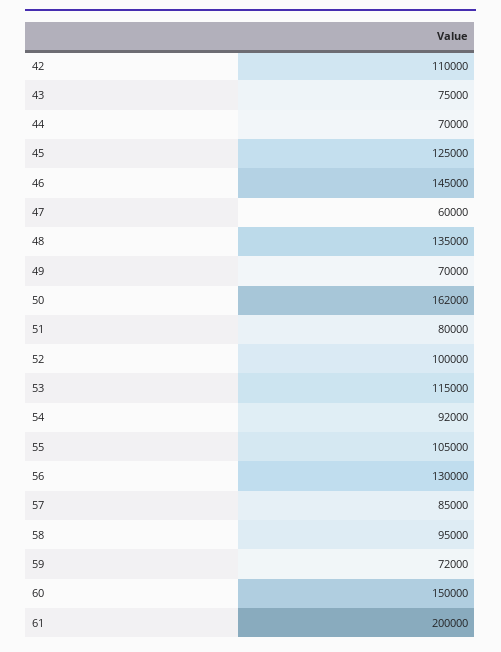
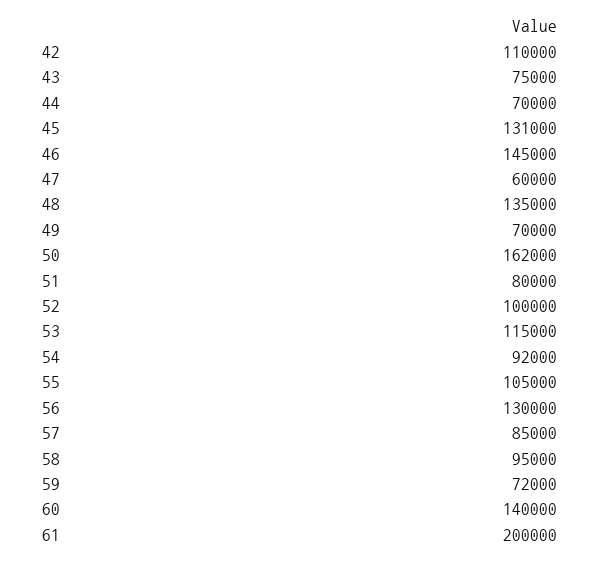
  {
    "42": 110000,
    "43": 75000,
    "44": 70000,
-   "45": 125000,
+   "45": 131000,
    "46": 145000,
    "47": 60000,
    "48": 135000,
    "49": 70000,
    "50": 162000,
    "51": 80000,
    "52": 100000,
    "53": 115000,
    "54": 92000,
    "55": 105000,
    "56": 130000,
    "57": 85000,
    "58": 95000,
    "59": 72000,
-   "60": 150000,
+   "60": 140000,
    "61": 200000
  }

